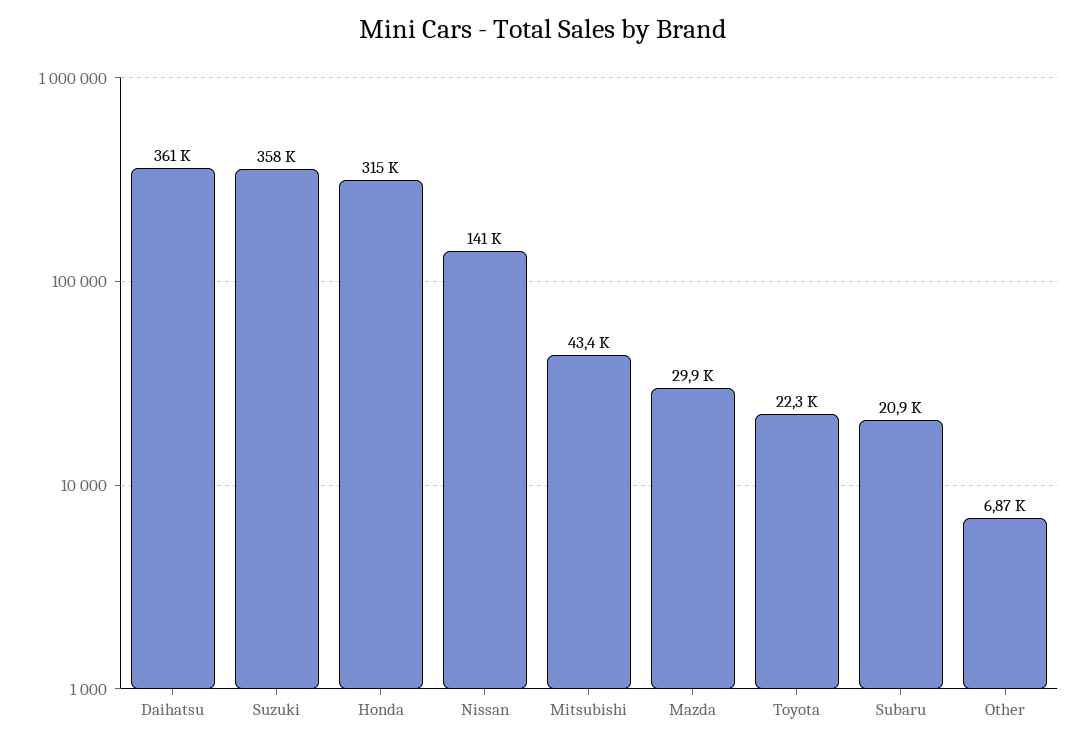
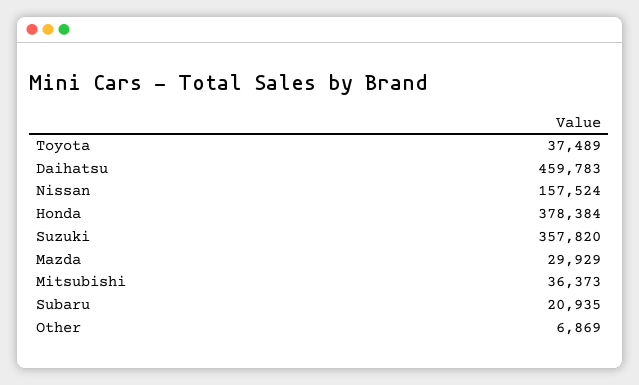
  {
-   "Daihatsu": 361000,
+   "Daihatsu": 459783,
    "Suzuki": 357820,
-   "Honda": 315000,
+   "Honda": 378384,
-   "Nissan": 141000,
+   "Nissan": 157524,
-   "Mitsubishi": 43400,
+   "Mitsubishi": 36373,
    "Mazda": 29929,
-   "Toyota": 22300,
+   "Toyota": 37489,
    "Subaru": 20935,
    "Other": 6869
  }

